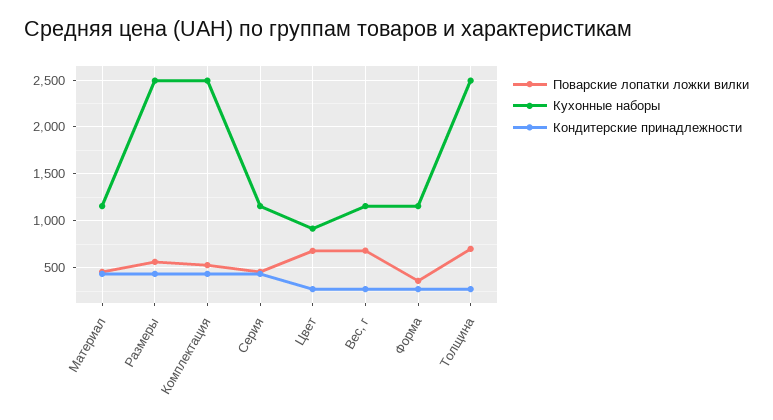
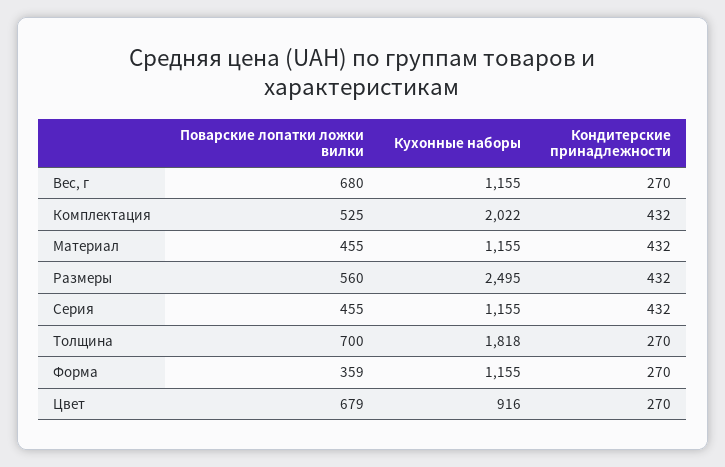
  {
    "Поварские лопатки ложки вилки": {
      "Материал": 455,
      "Размеры": 560,
      "Комплектация": 525,
      "Серия": 455,
      "Цвет": 679,
      "Вес, г": 680,
      "Форма": 359,
      "Толщина": 700
    },
    "Кухонные наборы": {
      "Материал": 1155,
      "Размеры": 2495,
-     "Комплектация": 2500,
+     "Комплектация": 2022,
      "Серия": 1155,
      "Цвет": 916,
      "Вес, г": 1155,
      "Форма": 1155,
-     "Толщина": 2500
+     "Толщина": 1818
    },
    "Кондитерские принадлежности": {
      "Материал": 432,
      "Размеры": 432,
      "Комплектация": 432,
      "Серия": 432,
      "Цвет": 270,
      "Вес, г": 270,
      "Форма": 270,
      "Толщина": 270
    }
  }

